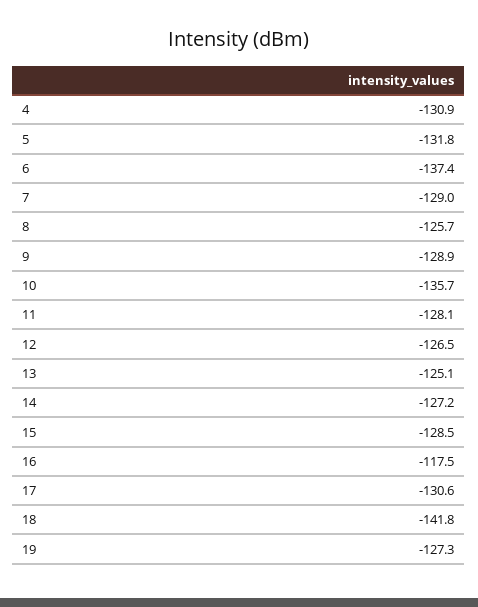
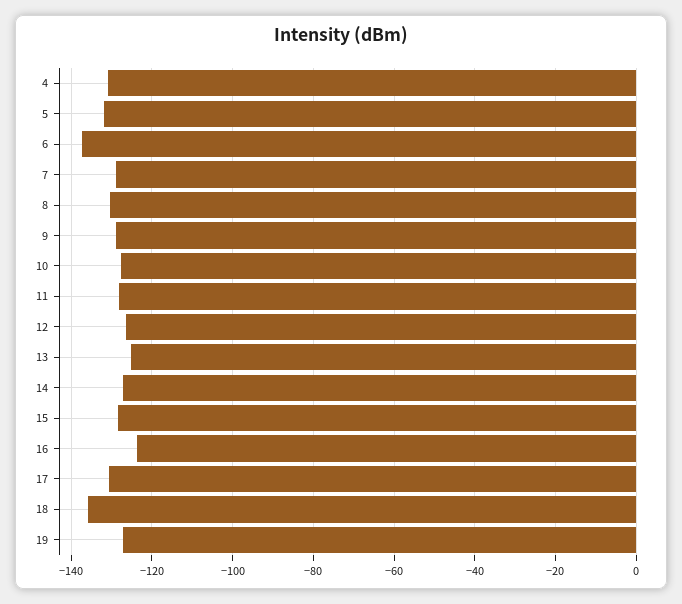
  {
    "4": -130.9,
    "5": -131.8,
    "6": -137.4,
    "7": -129,
-   "8": -125.7,
+   "8": -130,
    "9": -128.9,
-   "10": -135.7,
+   "10": -128,
    "11": -128.1,
    "12": -126.5,
    "13": -125.1,
    "14": -127.2,
    "15": -128.5,
-   "16": -117.5,
+   "16": -124,
    "17": -130.6,
-   "18": -141.8,
+   "18": -136,
    "19": -127.3
  }

